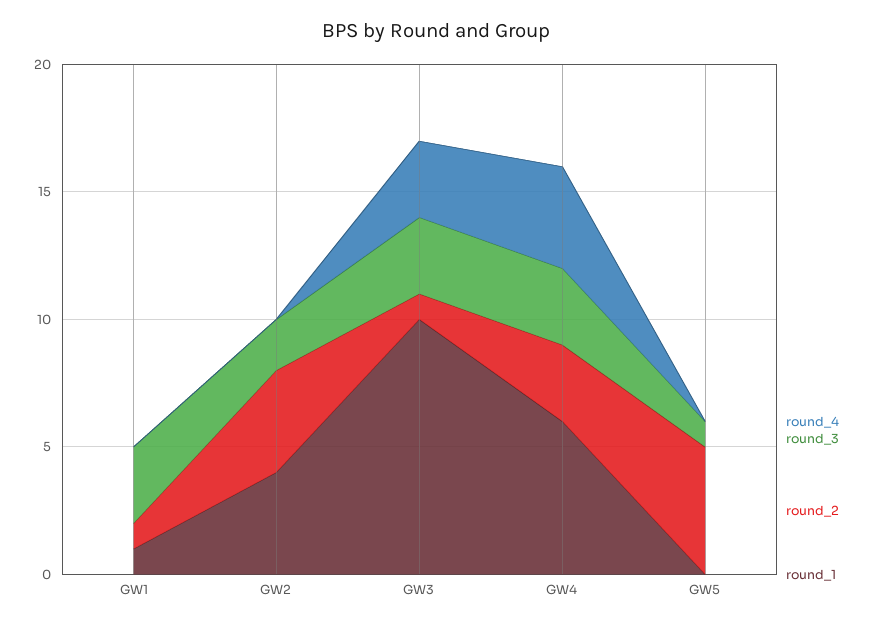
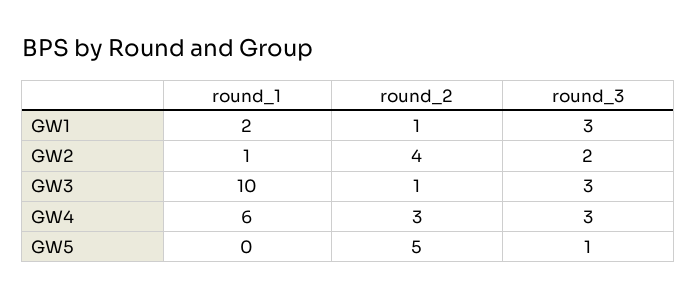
  {
-   "round_4": {
-     "GW1": 0,
-     "GW2": 0,
-     "GW3": 3,
-     "GW4": 4,
-     "GW5": 0
-   },
    "round_3": {
      "GW1": 3,
      "GW2": 2,
      "GW3": 3,
      "GW4": 3,
      "GW5": 1
    },
    "round_2": {
      "GW1": 1,
      "GW2": 4,
      "GW3": 1,
      "GW4": 3,
      "GW5": 5
    },
    "round_1": {
-     "GW1": 1,
+     "GW1": 2,
-     "GW2": 4,
+     "GW2": 1,
      "GW3": 10,
      "GW4": 6,
      "GW5": 0
    }
  }

